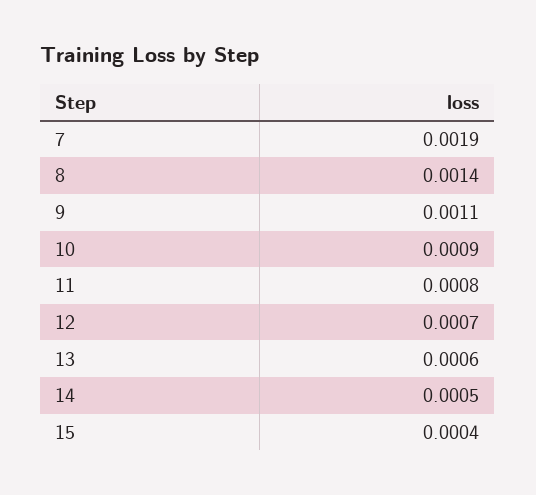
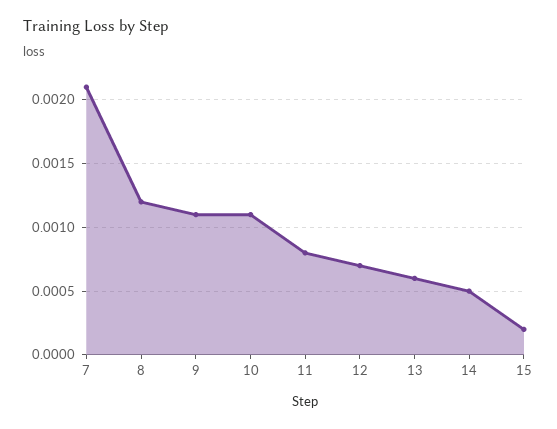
  {
-   "7": 0.0019,
+   "7": 0.0021,
-   "8": 0.0014,
+   "8": 0.0012,
    "9": 0.0011,
-   "10": 0.0009,
+   "10": 0.0011,
    "11": 0.0008,
    "12": 0.0007,
    "13": 0.0006,
    "14": 0.0005,
-   "15": 0.0004
+   "15": 0.0002
  }

